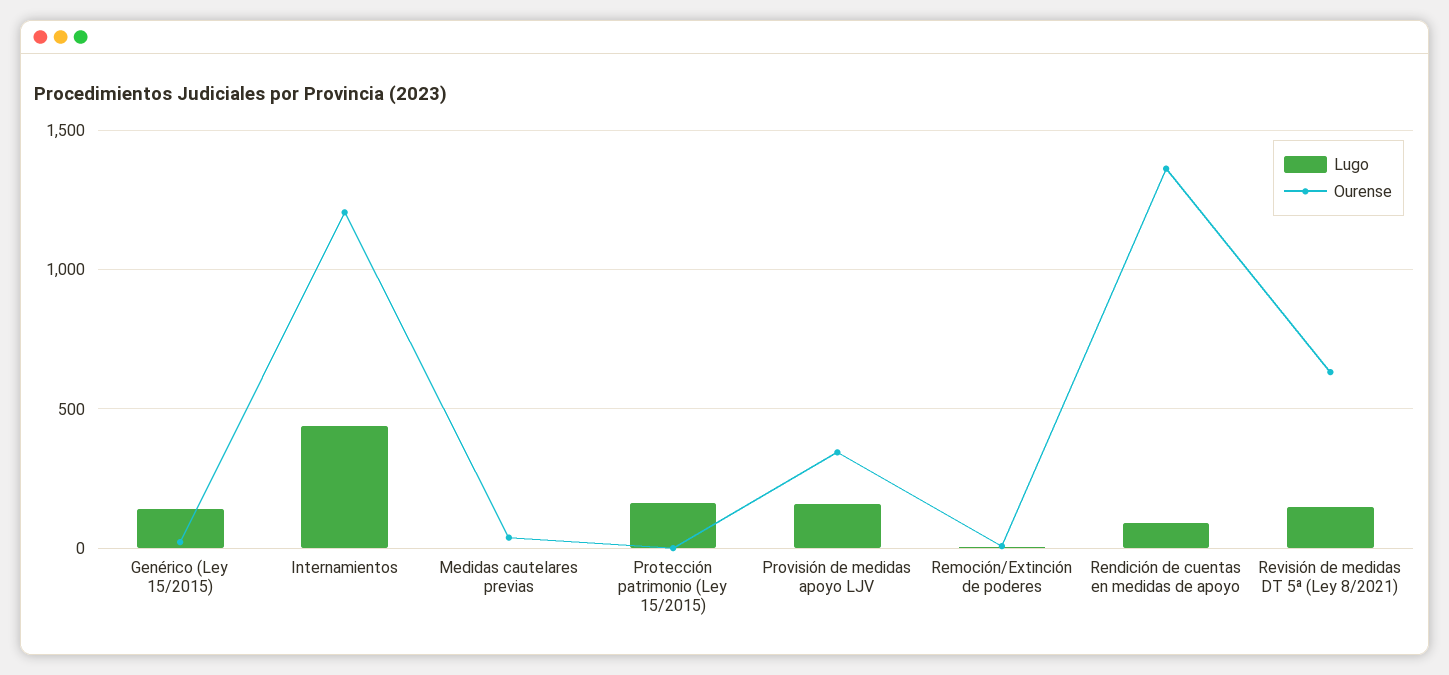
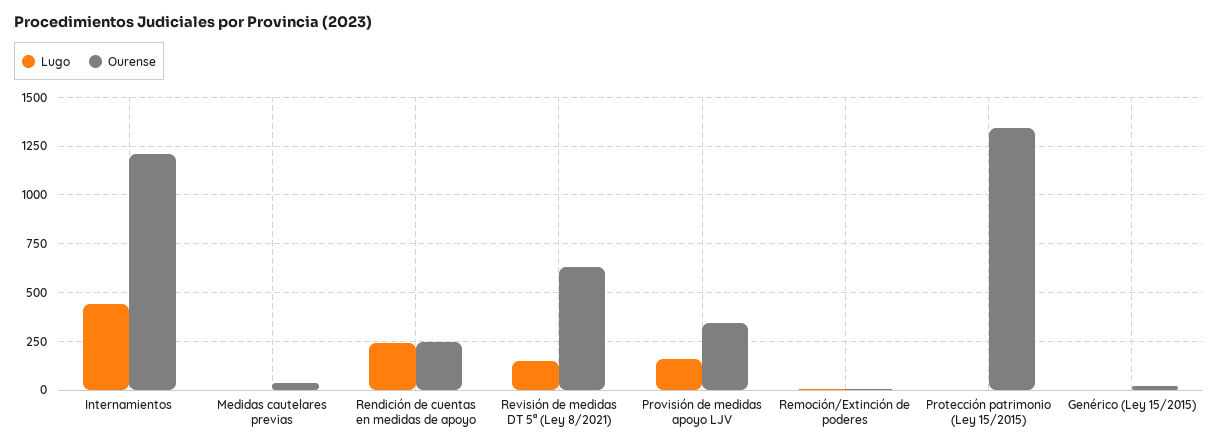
  {
    "Lugo": {
-     "Genérico (Ley 15/2015)": 150,
+     "Genérico (Ley 15/2015)": 0,
      "Internamientos": 450,
      "Medidas cautelares previas": 0,
-     "Protección patrimonio (Ley 15/2015)": 150,
+     "Protección patrimonio (Ley 15/2015)": 0,
      "Provisión de medidas apoyo LJV": 150,
      "Remoción/Extinción de poderes": 0,
-     "Rendición de cuentas en medidas de apoyo": 100,
+     "Rendición de cuentas en medidas de apoyo": 250,
      "Revisión de medidas DT 5ª (Ley 8/2021)": 150
    },
    "Ourense": {
      "Genérico (Ley 15/2015)": 0,
      "Internamientos": 1200,
      "Medidas cautelares previas": 50,
-     "Protección patrimonio (Ley 15/2015)": 0,
+     "Protección patrimonio (Ley 15/2015)": 1350,
      "Provisión de medidas apoyo LJV": 350,
      "Remoción/Extinción de poderes": 0,
-     "Rendición de cuentas en medidas de apoyo": 1350,
+     "Rendición de cuentas en medidas de apoyo": 250,
      "Revisión de medidas DT 5ª (Ley 8/2021)": 650
    }
  }

